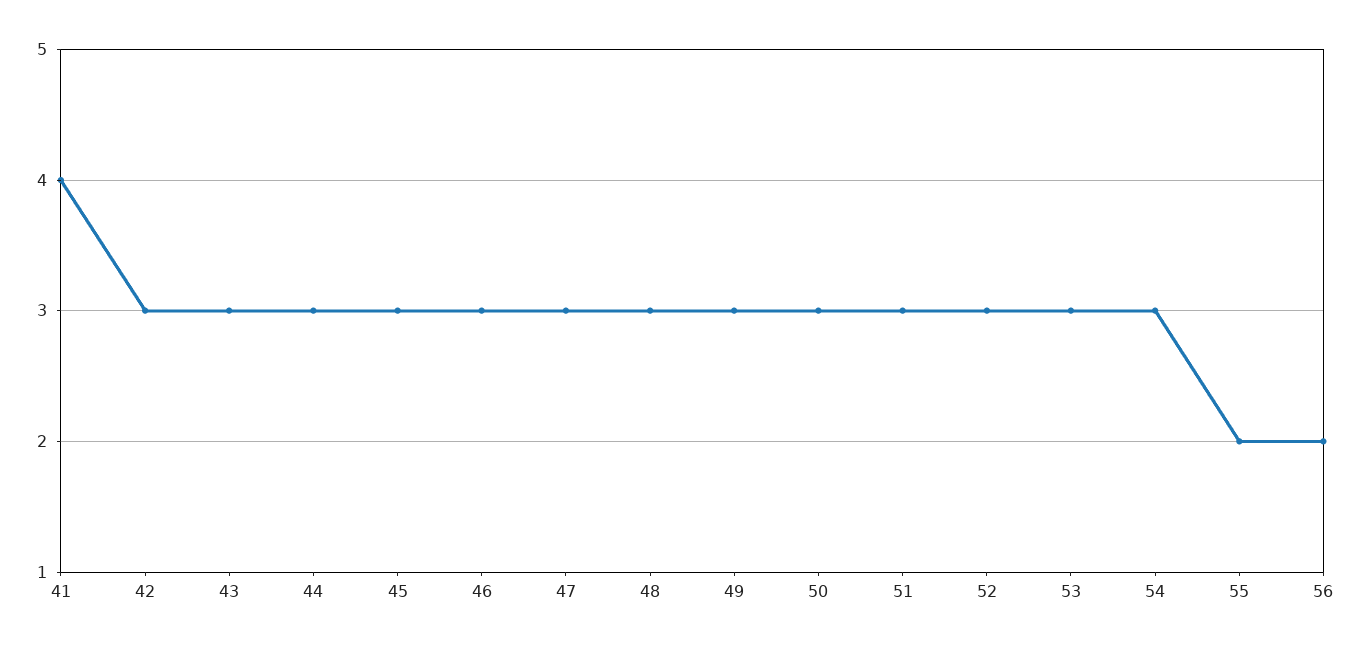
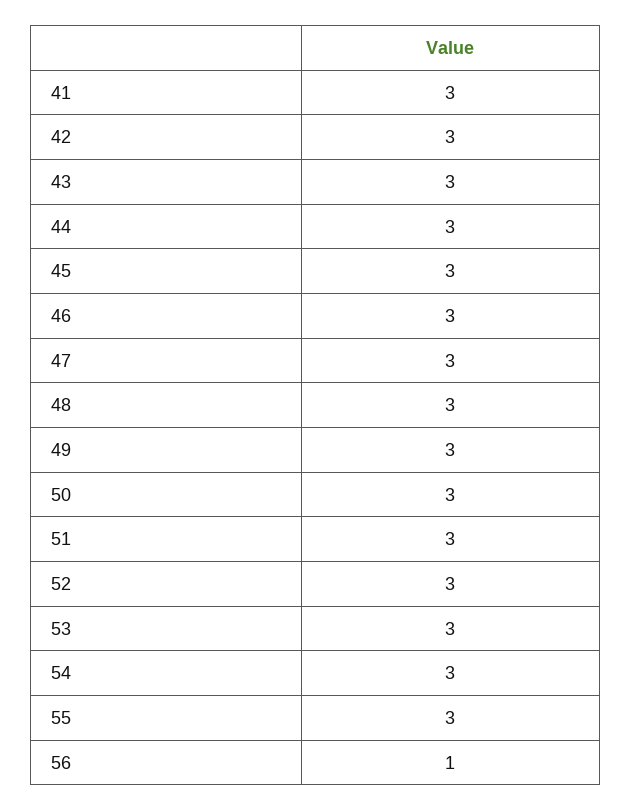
  {
-   "41": 4,
+   "41": 3,
    "42": 3,
    "43": 3,
    "44": 3,
    "45": 3,
    "46": 3,
    "47": 3,
    "48": 3,
    "49": 3,
    "50": 3,
    "51": 3,
    "52": 3,
    "53": 3,
    "54": 3,
-   "55": 2,
+   "55": 3,
-   "56": 2
+   "56": 1
  }

